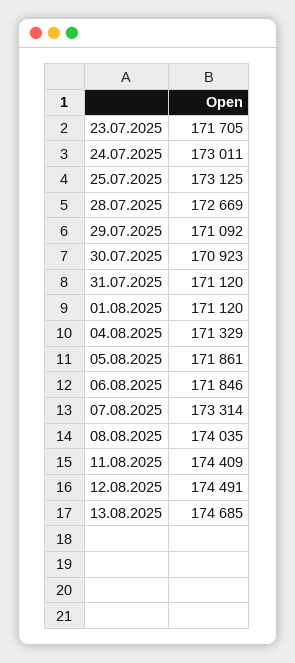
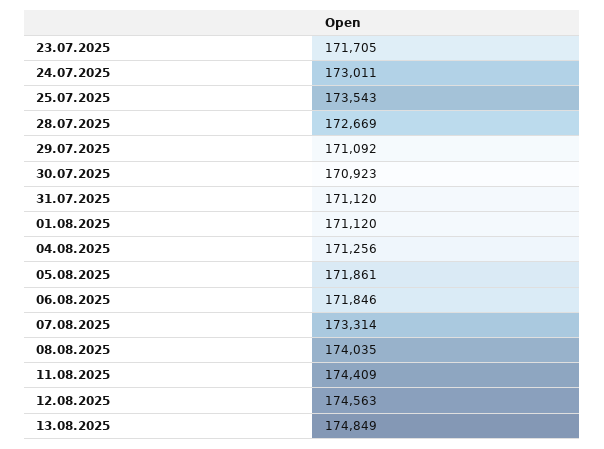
  {
    "23.07.2025": 171705,
    "24.07.2025": 173011,
-   "25.07.2025": 173125,
+   "25.07.2025": 173543,
    "28.07.2025": 172669,
    "29.07.2025": 171092,
    "30.07.2025": 170923,
    "31.07.2025": 171120,
    "01.08.2025": 171120,
-   "04.08.2025": 171329,
+   "04.08.2025": 171256,
    "05.08.2025": 171861,
    "06.08.2025": 171846,
    "07.08.2025": 173314,
    "08.08.2025": 174035,
    "11.08.2025": 174409,
-   "12.08.2025": 174491,
+   "12.08.2025": 174563,
-   "13.08.2025": 174685
+   "13.08.2025": 174849
  }

